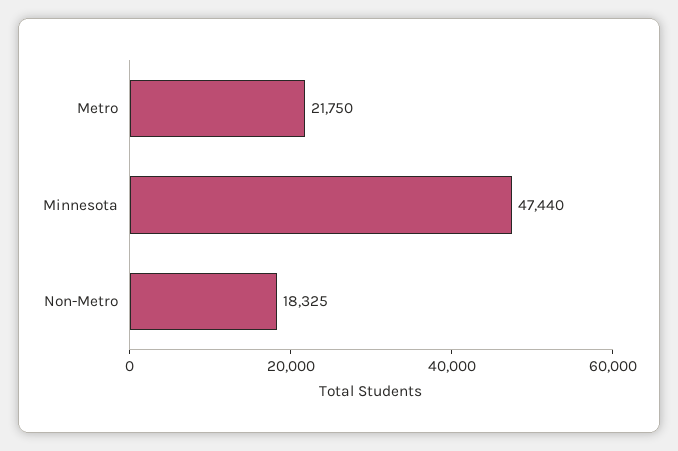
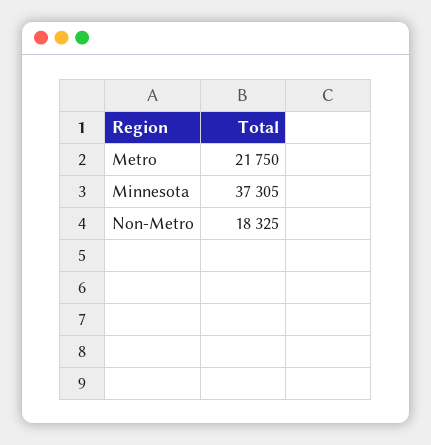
  {
    "Metro": 21750,
-   "Minnesota": 47440,
+   "Minnesota": 37305,
    "Non-Metro": 18325
  }

